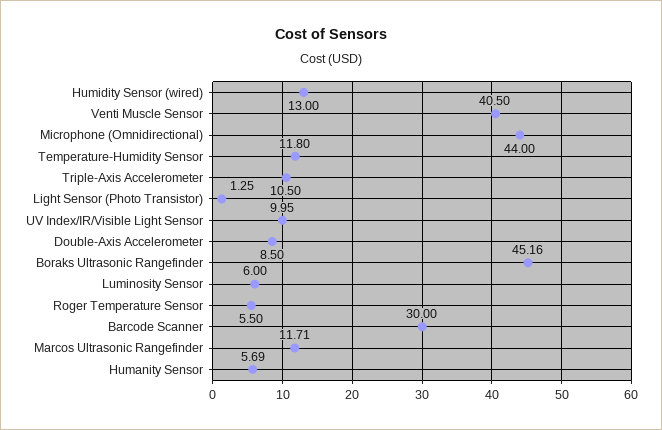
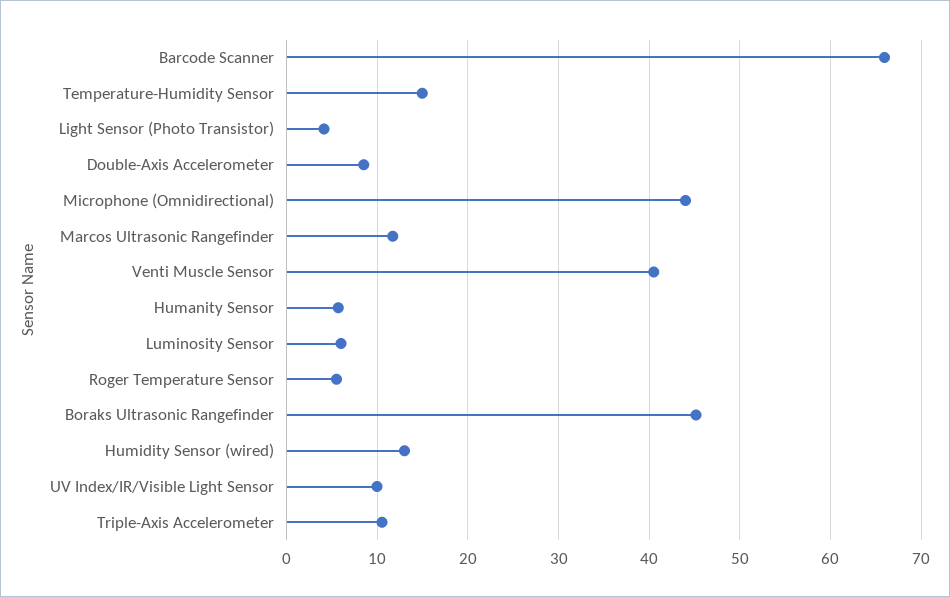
  {
    "Humidity Sensor (wired)": 13,
    "Venti Muscle Sensor": 40.5,
    "Microphone (Omnidirectional)": 44,
-   "Temperature-Humidity Sensor": 11.8,
+   "Temperature-Humidity Sensor": 15,
    "Triple-Axis Accelerometer": 10.5,
-   "Light Sensor (Photo Transistor)": 1.25,
+   "Light Sensor (Photo Transistor)": 4,
    "UV Index/IR/Visible Light Sensor": 9.95,
    "Double-Axis Accelerometer": 8.5,
    "Boraks Ultrasonic Rangefinder": 45.16,
    "Luminosity Sensor": 6,
    "Roger Temperature Sensor": 5.5,
-   "Barcode Scanner": 30,
+   "Barcode Scanner": 66,
    "Marcos Ultrasonic Rangefinder": 11.71,
    "Humanity Sensor": 5.69
  }

